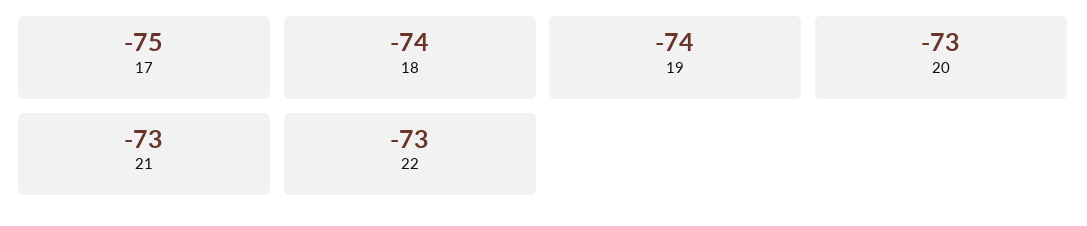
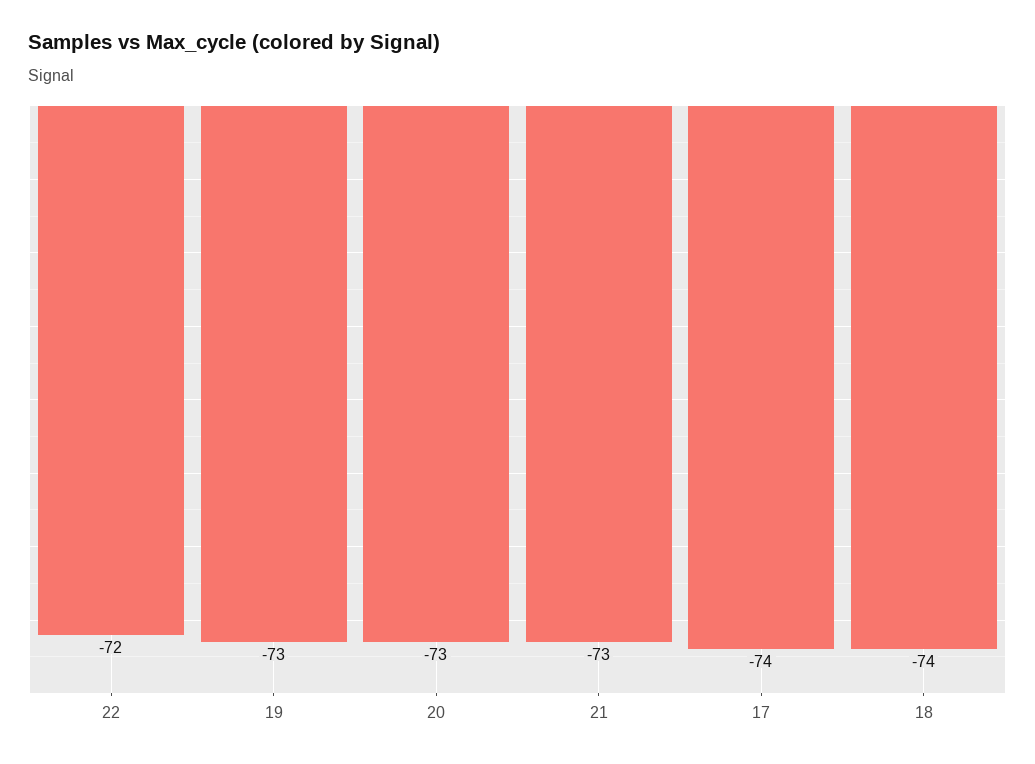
  {
-   "17": -75,
+   "17": -74,
    "18": -74,
-   "19": -74,
+   "19": -73,
    "20": -73,
    "21": -73,
-   "22": -73
+   "22": -72
  }

